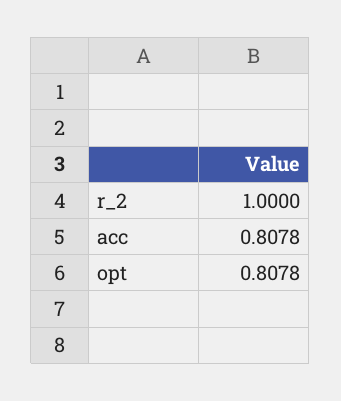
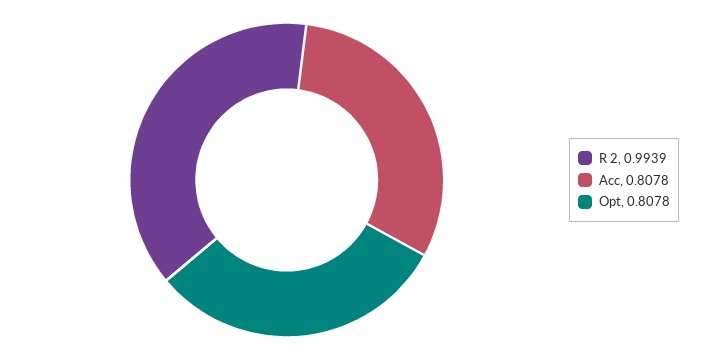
  {
-   "r_2": 1,
+   "r_2": 0.9939,
    "acc": 0.8078,
    "opt": 0.8078
  }

